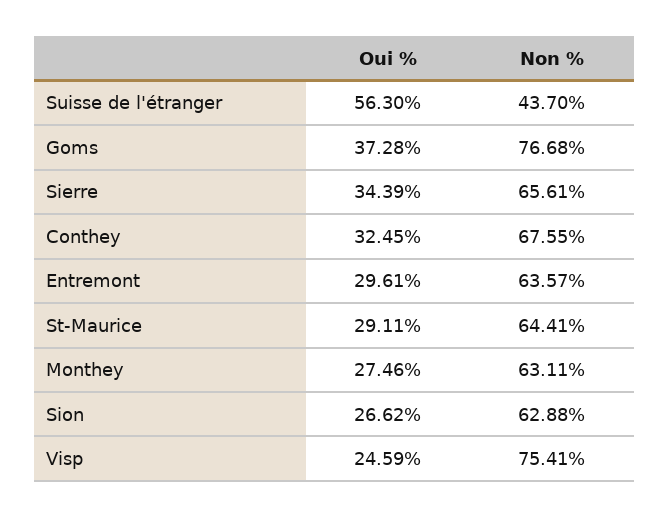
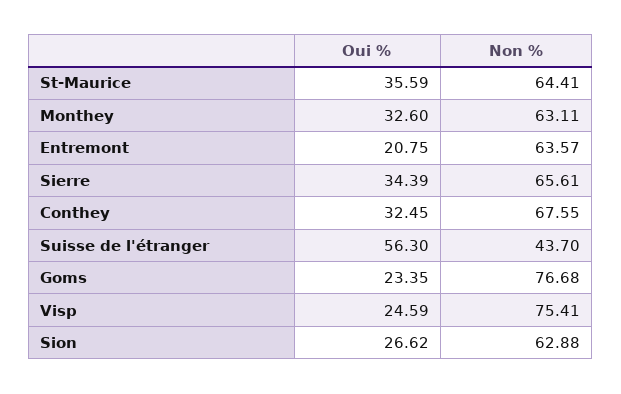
  {
    "Oui %": {
      "Suisse de l'étranger": 56.3,
-     "Goms": 37.28,
+     "Goms": 23.35,
      "Sierre": 34.39,
      "Conthey": 32.45,
-     "Entremont": 29.61,
+     "Entremont": 20.75,
-     "St-Maurice": 29.11,
+     "St-Maurice": 35.59,
-     "Monthey": 27.46,
+     "Monthey": 32.6,
      "Sion": 26.62,
      "Visp": 24.59
    },
    "Non %": {
      "Suisse de l'étranger": 43.7,
      "Goms": 76.68,
      "Sierre": 65.61,
      "Conthey": 67.55,
      "Entremont": 63.57,
      "St-Maurice": 64.41,
      "Monthey": 63.11,
      "Sion": 62.88,
      "Visp": 75.41
    }
  }

